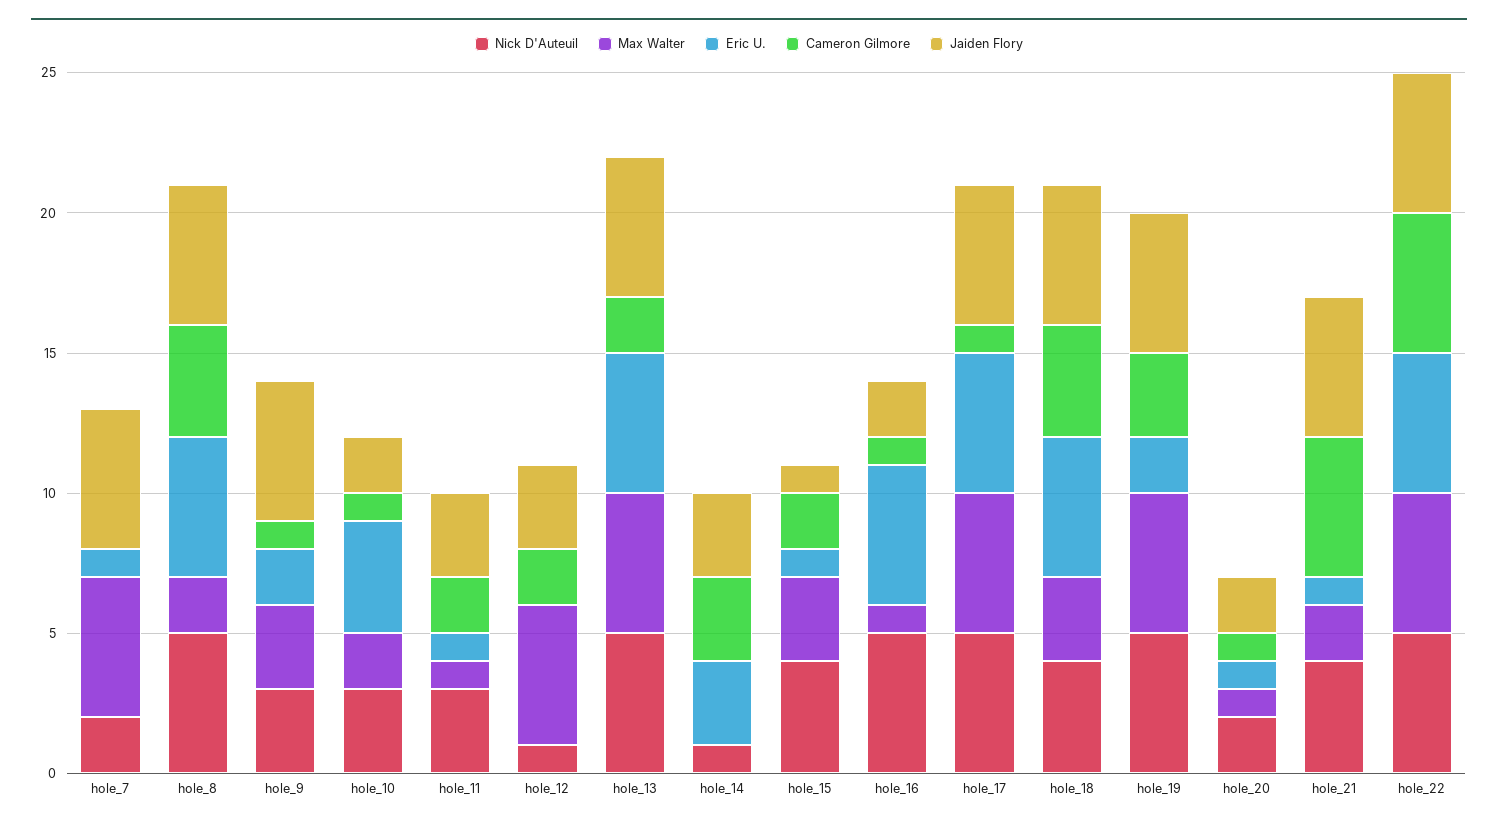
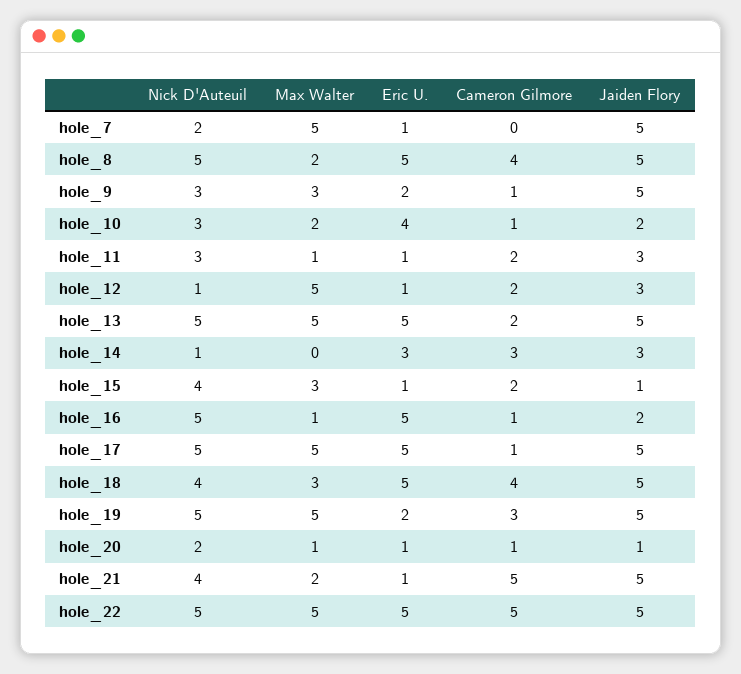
  {
    "Nick D'Auteuil": {
      "hole_7": 2,
      "hole_8": 5,
      "hole_9": 3,
      "hole_10": 3,
      "hole_11": 3,
      "hole_12": 1,
      "hole_13": 5,
      "hole_14": 1,
      "hole_15": 4,
      "hole_16": 5,
      "hole_17": 5,
      "hole_18": 4,
      "hole_19": 5,
      "hole_20": 2,
      "hole_21": 4,
      "hole_22": 5
    },
    "Max Walter": {
      "hole_7": 5,
      "hole_8": 2,
      "hole_9": 3,
      "hole_10": 2,
      "hole_11": 1,
      "hole_12": 5,
      "hole_13": 5,
      "hole_14": 0,
      "hole_15": 3,
      "hole_16": 1,
      "hole_17": 5,
      "hole_18": 3,
      "hole_19": 5,
      "hole_20": 1,
      "hole_21": 2,
      "hole_22": 5
    },
    "Eric U.": {
      "hole_7": 1,
      "hole_8": 5,
      "hole_9": 2,
      "hole_10": 4,
      "hole_11": 1,
-     "hole_12": 0,
+     "hole_12": 1,
      "hole_13": 5,
      "hole_14": 3,
      "hole_15": 1,
      "hole_16": 5,
      "hole_17": 5,
      "hole_18": 5,
      "hole_19": 2,
      "hole_20": 1,
      "hole_21": 1,
      "hole_22": 5
    },
    "Cameron Gilmore": {
      "hole_7": 0,
      "hole_8": 4,
      "hole_9": 1,
      "hole_10": 1,
      "hole_11": 2,
      "hole_12": 2,
      "hole_13": 2,
      "hole_14": 3,
      "hole_15": 2,
      "hole_16": 1,
      "hole_17": 1,
      "hole_18": 4,
      "hole_19": 3,
      "hole_20": 1,
      "hole_21": 5,
      "hole_22": 5
    },
    "Jaiden Flory": {
      "hole_7": 5,
      "hole_8": 5,
      "hole_9": 5,
      "hole_10": 2,
      "hole_11": 3,
      "hole_12": 3,
      "hole_13": 5,
      "hole_14": 3,
      "hole_15": 1,
      "hole_16": 2,
      "hole_17": 5,
      "hole_18": 5,
      "hole_19": 5,
-     "hole_20": 2,
+     "hole_20": 1,
      "hole_21": 5,
      "hole_22": 5
    }
  }

